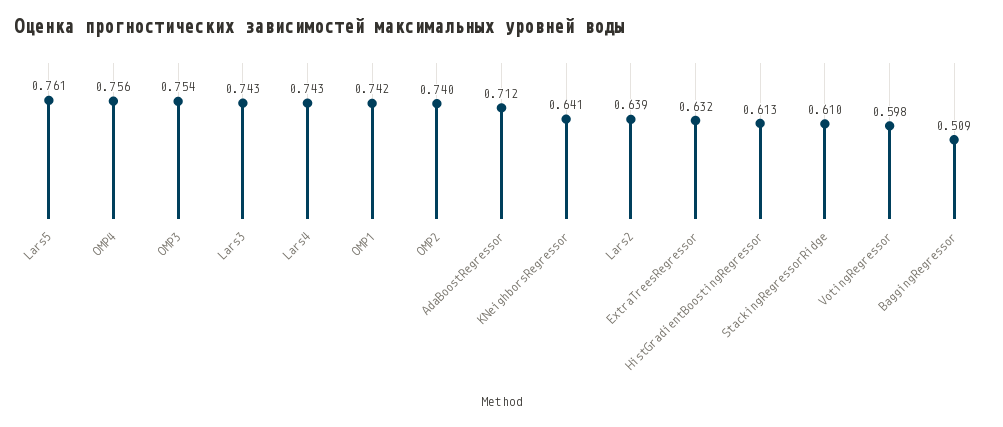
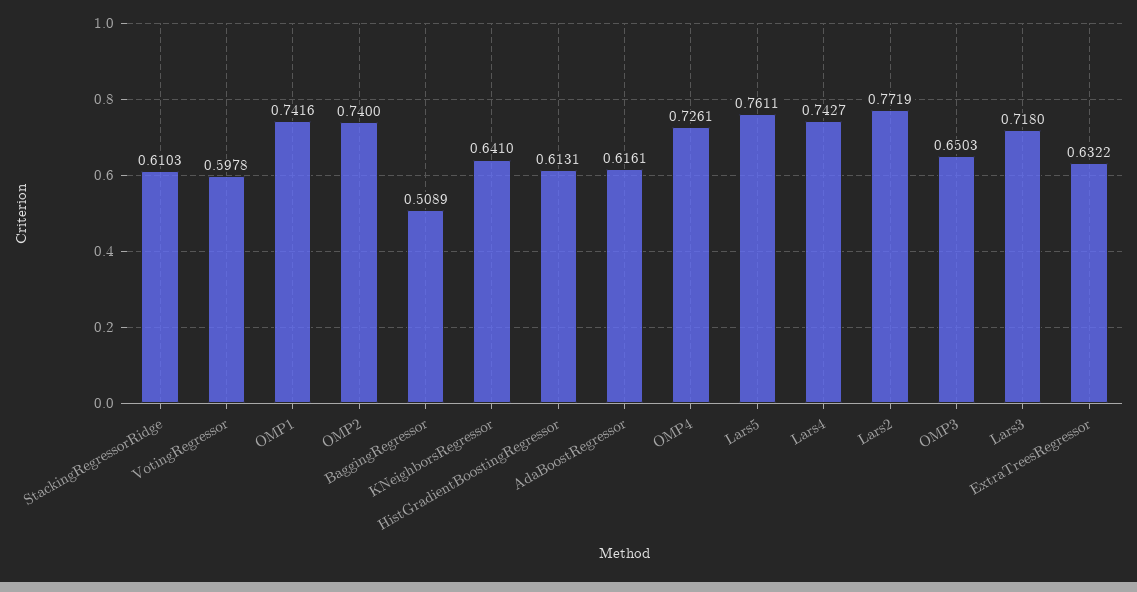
  {
    "Lars5": 0.7611,
-   "OMP4": 0.756,
+   "OMP4": 0.7261,
-   "OMP3": 0.754,
+   "OMP3": 0.6503,
-   "Lars3": 0.743,
+   "Lars3": 0.718,
    "Lars4": 0.7427,
    "OMP1": 0.7416,
    "OMP2": 0.74,
-   "AdaBoostRegressor": 0.712,
+   "AdaBoostRegressor": 0.6161,
    "KNeighborsRegressor": 0.641,
-   "Lars2": 0.639,
+   "Lars2": 0.7719,
    "ExtraTreesRegressor": 0.6322,
    "HistGradientBoostingRegressor": 0.6131,
    "StackingRegressorRidge": 0.6103,
    "VotingRegressor": 0.5978,
    "BaggingRegressor": 0.5089
  }

